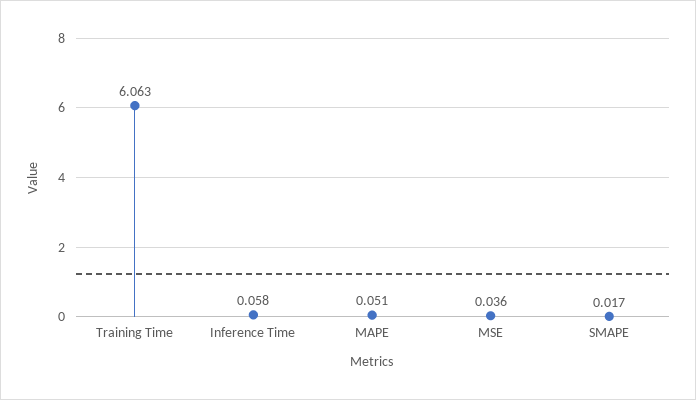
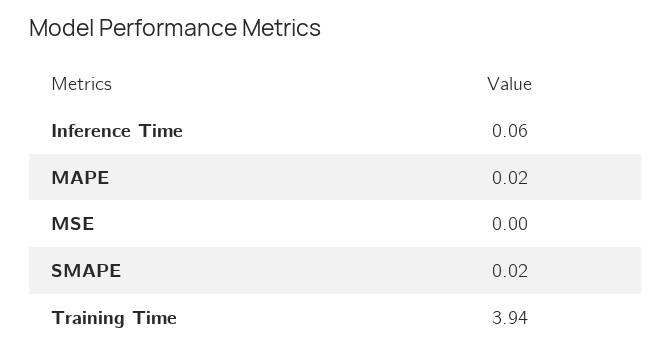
  {
-   "Training Time": 6.063,
+   "Training Time": 3.94,
    "Inference Time": 0.058,
-   "MAPE": 0.051,
+   "MAPE": 0.02,
-   "MSE": 0.036,
+   "MSE": 0,
    "SMAPE": 0.017
  }

